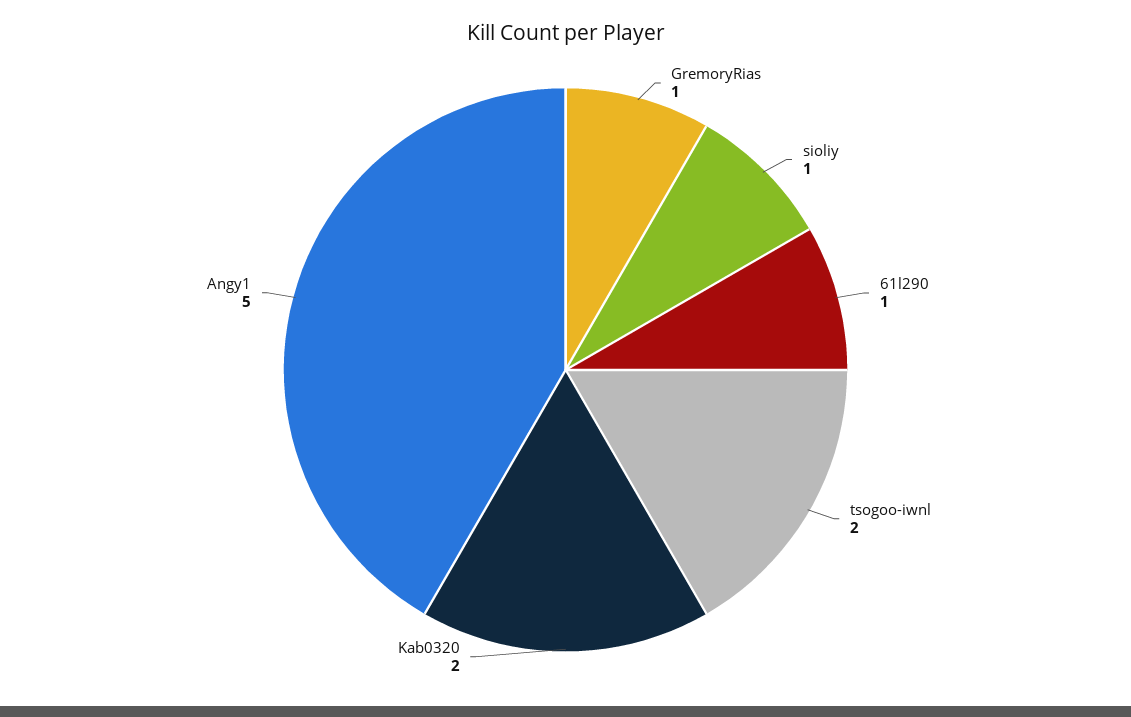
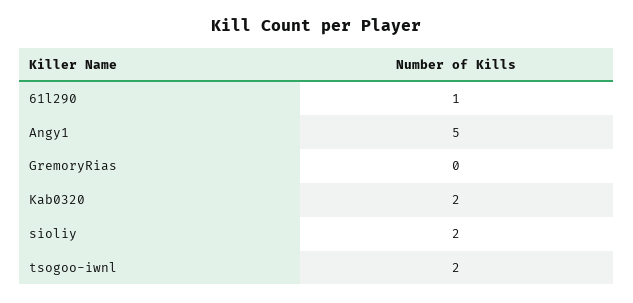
  {
-   "GremoryRias": 1,
+   "GremoryRias": 0,
-   "sioliy": 1,
+   "sioliy": 2,
    "61l290": 1,
    "tsogoo-iwnl": 2,
    "Kab0320": 2,
    "Angy1": 5
  }

